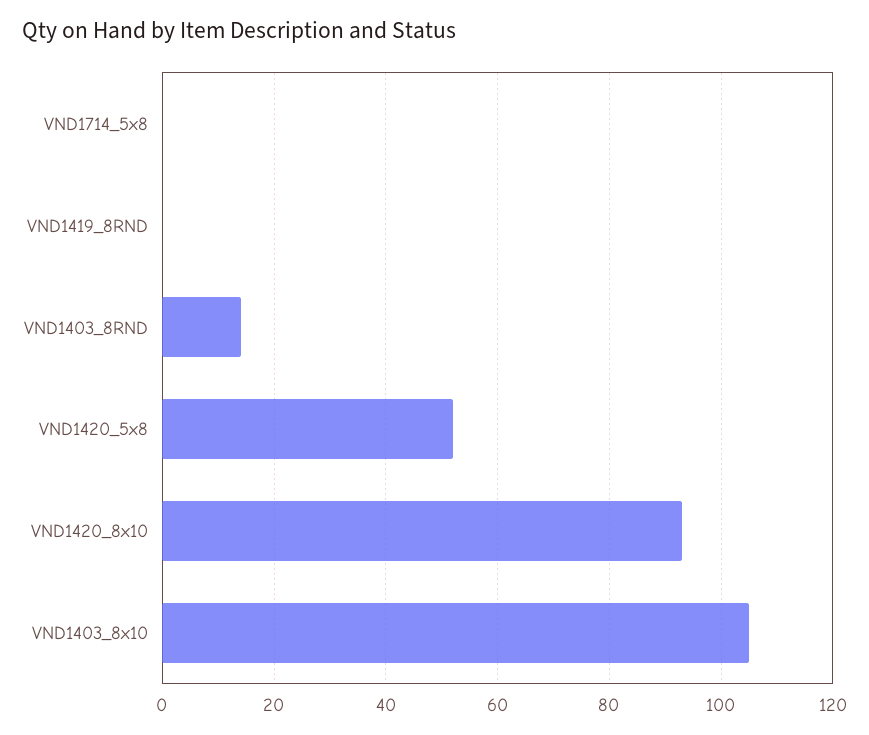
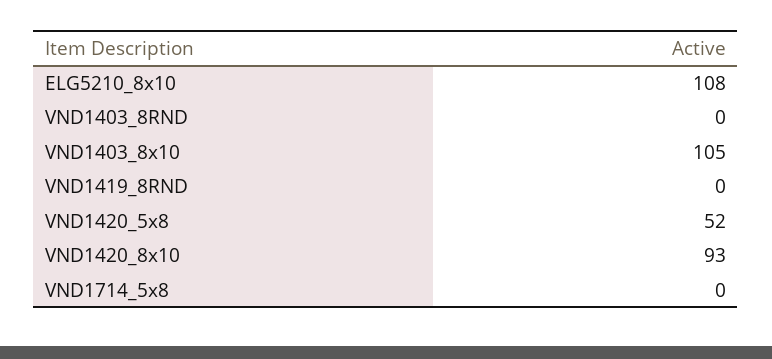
  {
    "VND1714_5x8": 0,
    "VND1419_8RND": 0,
-   "VND1403_8RND": 15,
+   "VND1403_8RND": 0,
    "VND1420_5x8": 52,
    "VND1420_8x10": 93,
-   "VND1403_8x10": 105
+   "VND1403_8x10": 105,
+   "ELG5210_8x10": 108
  }

